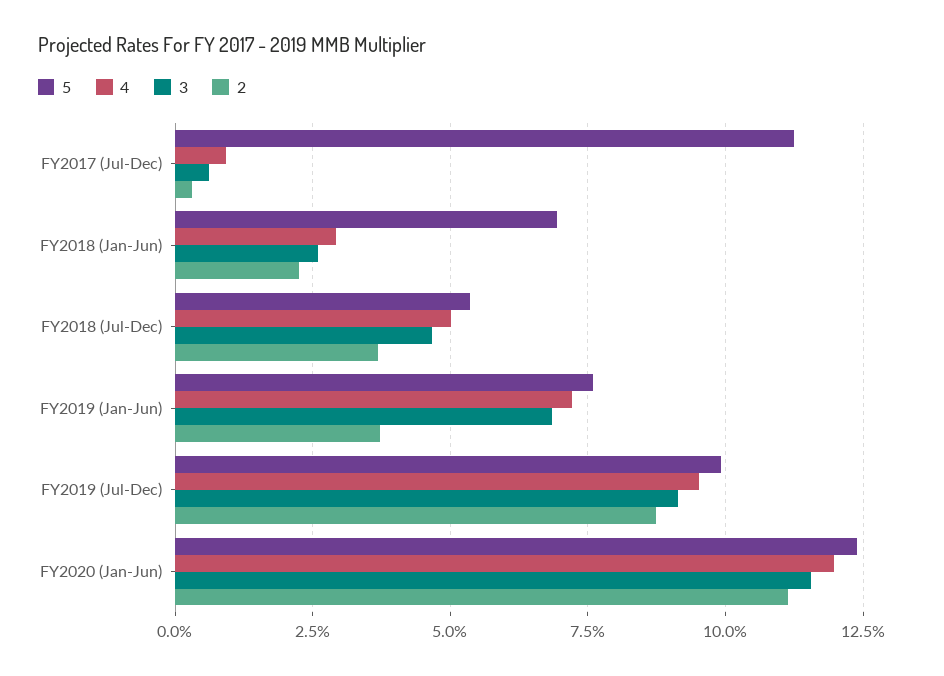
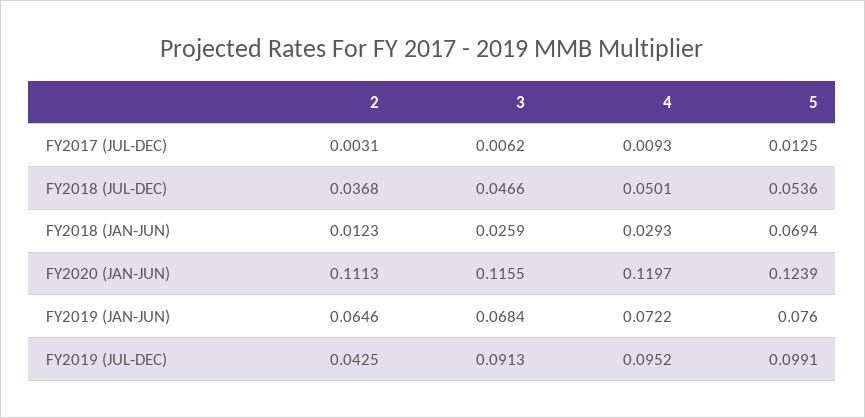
  {
    "5": {
-     "FY2017 (Jul-Dec)": 0.1125,
+     "FY2017 (Jul-Dec)": 0.0125,
      "FY2018 (Jan-Jun)": 0.0694,
      "FY2018 (Jul-Dec)": 0.0536,
      "FY2019 (Jan-Jun)": 0.076,
      "FY2019 (Jul-Dec)": 0.0991,
      "FY2020 (Jan-Jun)": 0.1239
    },
    "4": {
      "FY2017 (Jul-Dec)": 0.0093,
      "FY2018 (Jan-Jun)": 0.0293,
      "FY2018 (Jul-Dec)": 0.0501,
      "FY2019 (Jan-Jun)": 0.0722,
      "FY2019 (Jul-Dec)": 0.0952,
      "FY2020 (Jan-Jun)": 0.1197
    },
    "3": {
      "FY2017 (Jul-Dec)": 0.0062,
      "FY2018 (Jan-Jun)": 0.0259,
      "FY2018 (Jul-Dec)": 0.0466,
      "FY2019 (Jan-Jun)": 0.0684,
      "FY2019 (Jul-Dec)": 0.0913,
      "FY2020 (Jan-Jun)": 0.1155
    },
    "2": {
      "FY2017 (Jul-Dec)": 0.0031,
-     "FY2018 (Jan-Jun)": 0.0225,
+     "FY2018 (Jan-Jun)": 0.0123,
      "FY2018 (Jul-Dec)": 0.0368,
-     "FY2019 (Jan-Jun)": 0.0375,
+     "FY2019 (Jan-Jun)": 0.0646,
-     "FY2019 (Jul-Dec)": 0.0875,
+     "FY2019 (Jul-Dec)": 0.0425,
      "FY2020 (Jan-Jun)": 0.1113
    }
  }

